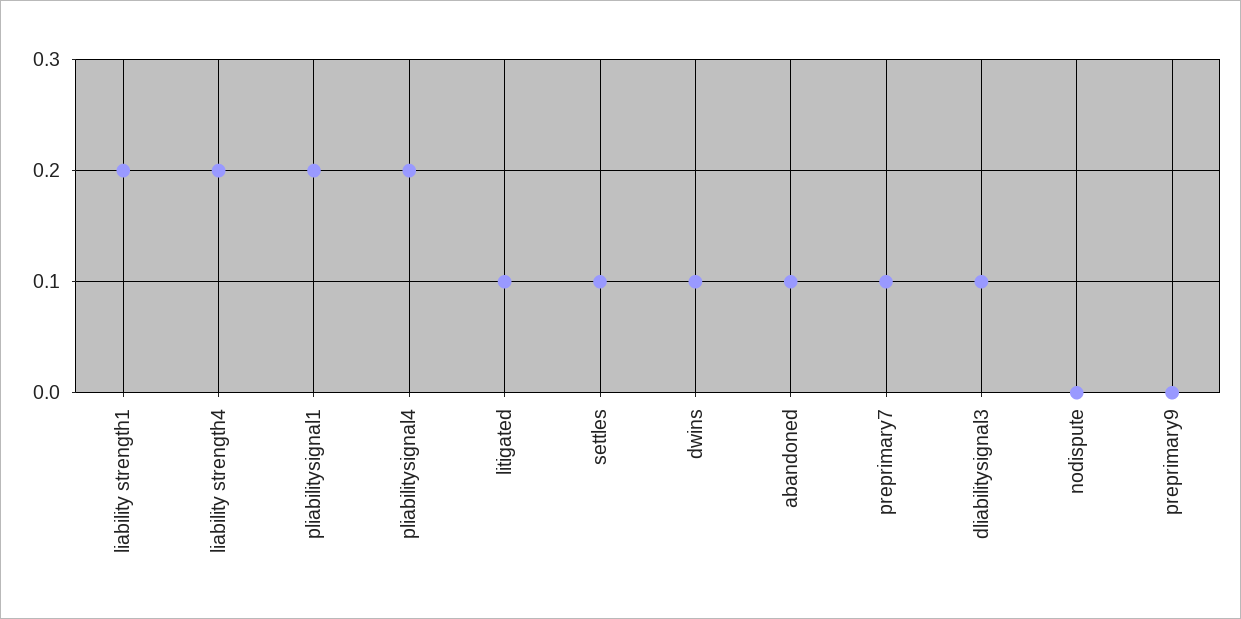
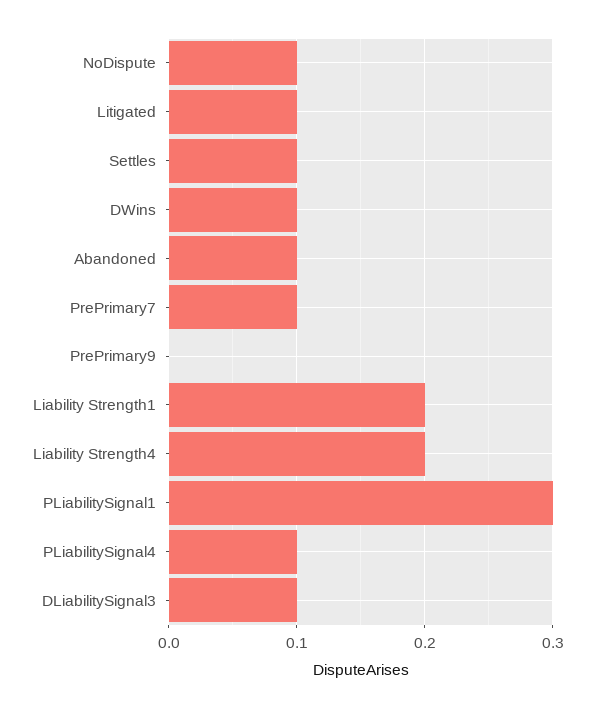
  {
    "liability strength1": 0.2,
    "liability strength4": 0.2,
-   "pliabilitysignal1": 0.2,
+   "pliabilitysignal1": 0.3,
-   "pliabilitysignal4": 0.2,
+   "pliabilitysignal4": 0.1,
    "litigated": 0.1,
    "settles": 0.1,
    "dwins": 0.1,
    "abandoned": 0.1,
    "preprimary7": 0.1,
    "dliabilitysignal3": 0.1,
-   "nodispute": 0,
+   "nodispute": 0.1,
    "preprimary9": 0
  }

